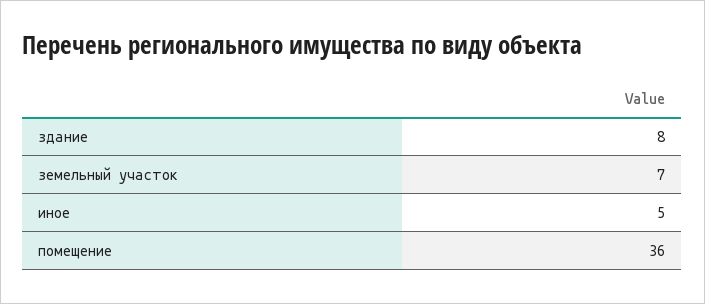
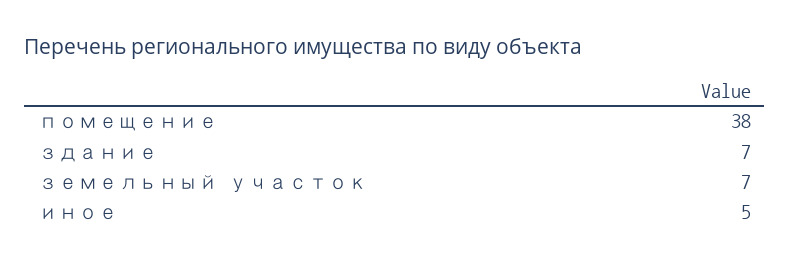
  {
-   "здание": 8,
+   "здание": 7,
    "земельный участок": 7,
    "иное": 5,
-   "помещение": 36
+   "помещение": 38
  }

